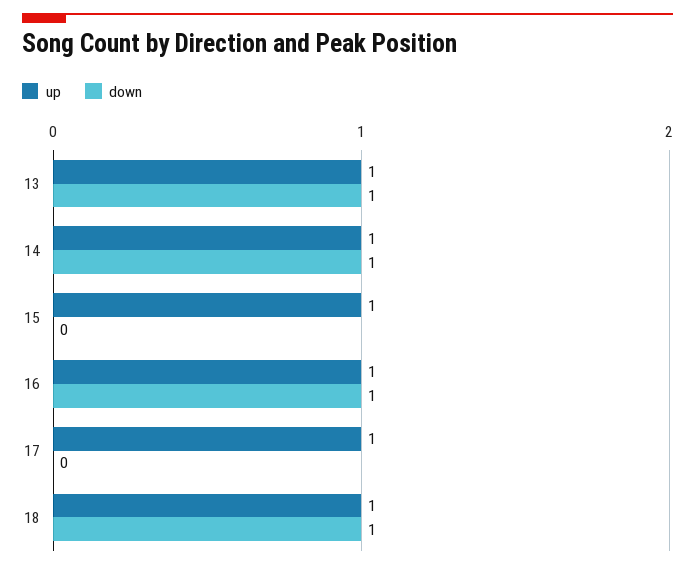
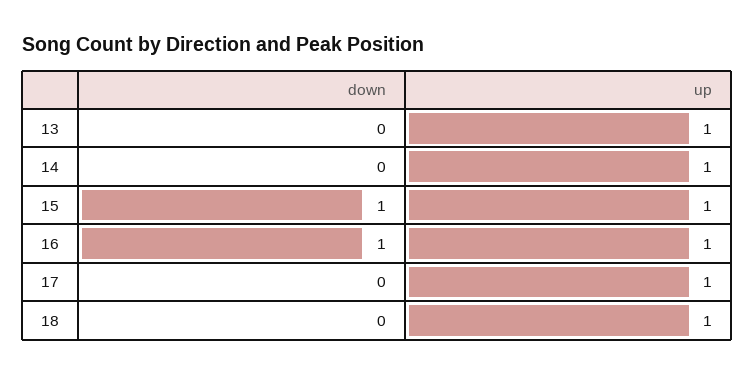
  {
    "up": {
      "13": 1,
      "14": 1,
      "15": 1,
      "16": 1,
      "17": 1,
      "18": 1
    },
    "down": {
-     "13": 1,
+     "13": 0,
-     "14": 1,
+     "14": 0,
-     "15": 0,
+     "15": 1,
      "16": 1,
      "17": 0,
-     "18": 1
+     "18": 0
    }
  }

